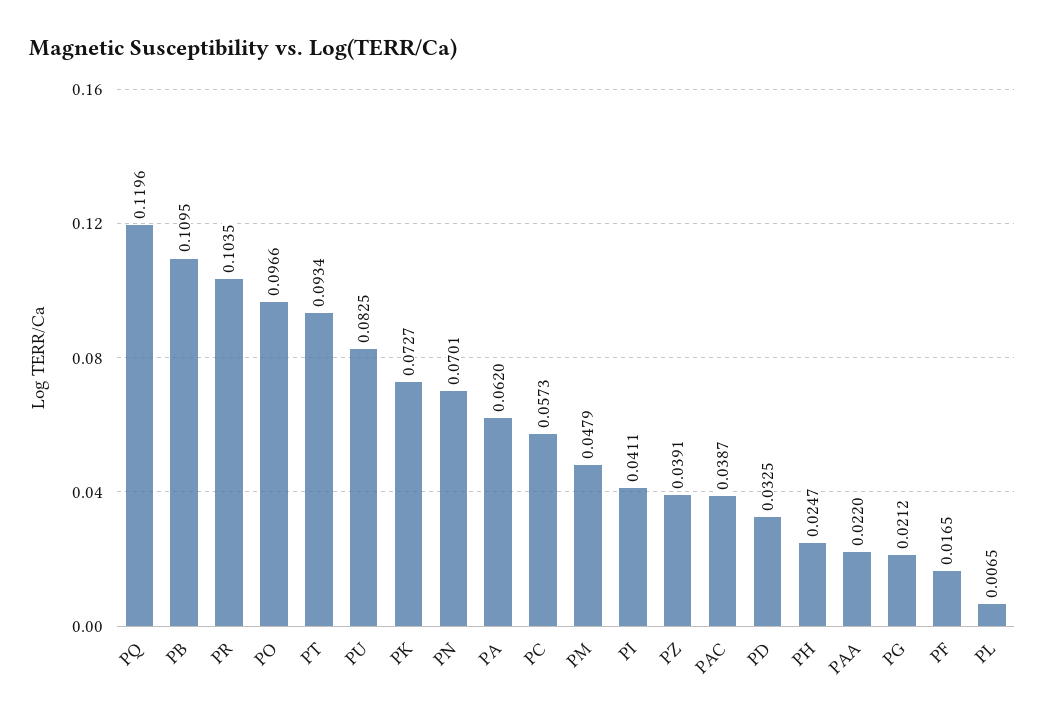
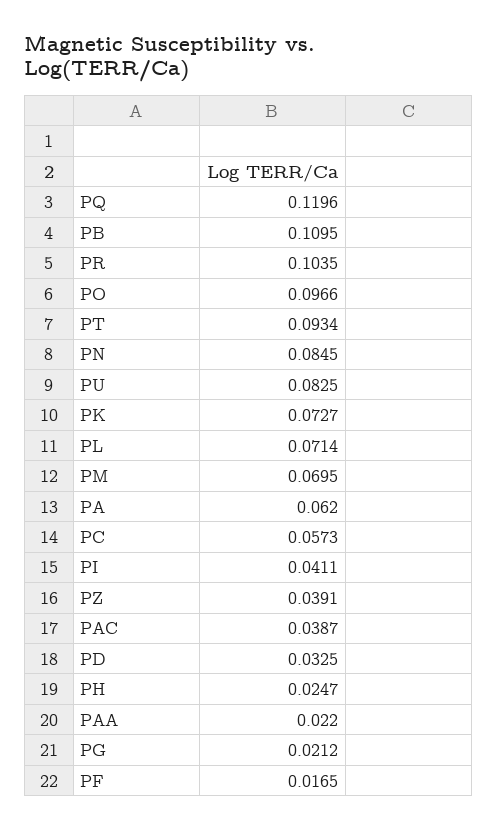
  {
    "PQ": 0.1196,
    "PB": 0.1095,
    "PR": 0.1035,
    "PO": 0.0966,
    "PT": 0.0934,
    "PU": 0.0825,
    "PK": 0.0727,
-   "PN": 0.0701,
+   "PN": 0.0845,
    "PA": 0.062,
    "PC": 0.0573,
-   "PM": 0.0479,
+   "PM": 0.0695,
    "PI": 0.0411,
    "PZ": 0.0391,
    "PAC": 0.0387,
    "PD": 0.0325,
    "PH": 0.0247,
    "PAA": 0.022,
    "PG": 0.0212,
    "PF": 0.0165,
-   "PL": 0.0065
+   "PL": 0.0714
  }

